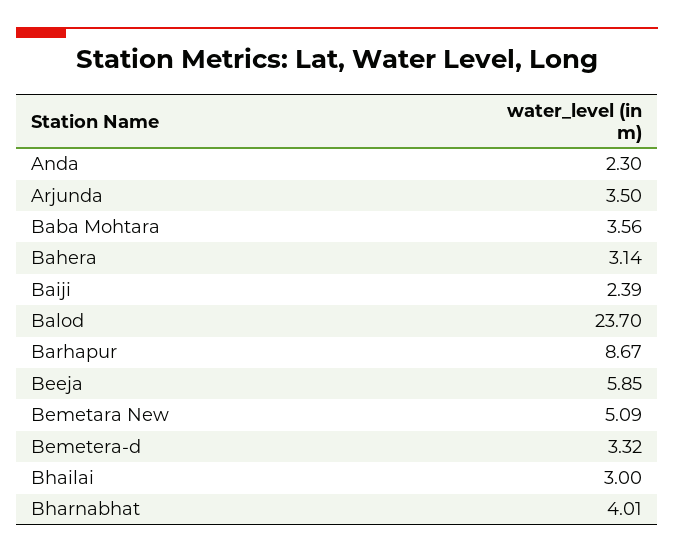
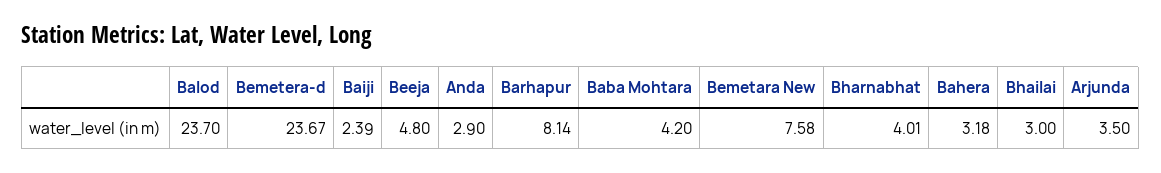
  {
-   "Anda": 2.3,
+   "Anda": 2.9,
    "Arjunda": 3.5,
-   "Baba Mohtara": 3.56,
+   "Baba Mohtara": 4.2,
-   "Bahera": 3.14,
+   "Bahera": 3.18,
    "Baiji": 2.39,
    "Balod": 23.7,
-   "Barhapur": 8.67,
+   "Barhapur": 8.14,
-   "Beeja": 5.85,
+   "Beeja": 4.8,
-   "Bemetara New": 5.09,
+   "Bemetara New": 7.58,
-   "Bemetera-d": 3.32,
+   "Bemetera-d": 23.67,
    "Bhailai": 3,
    "Bharnabhat": 4.01
  }

